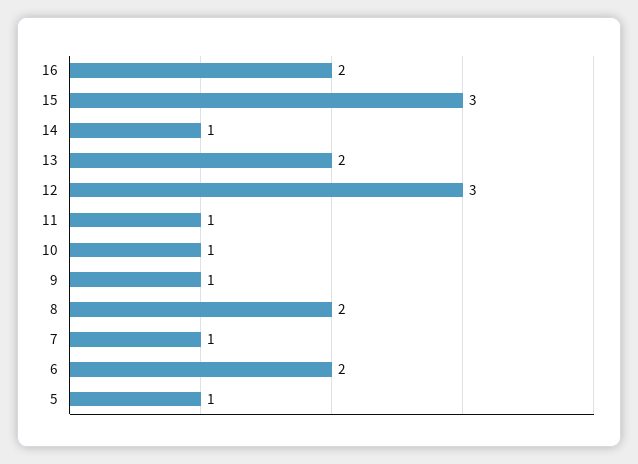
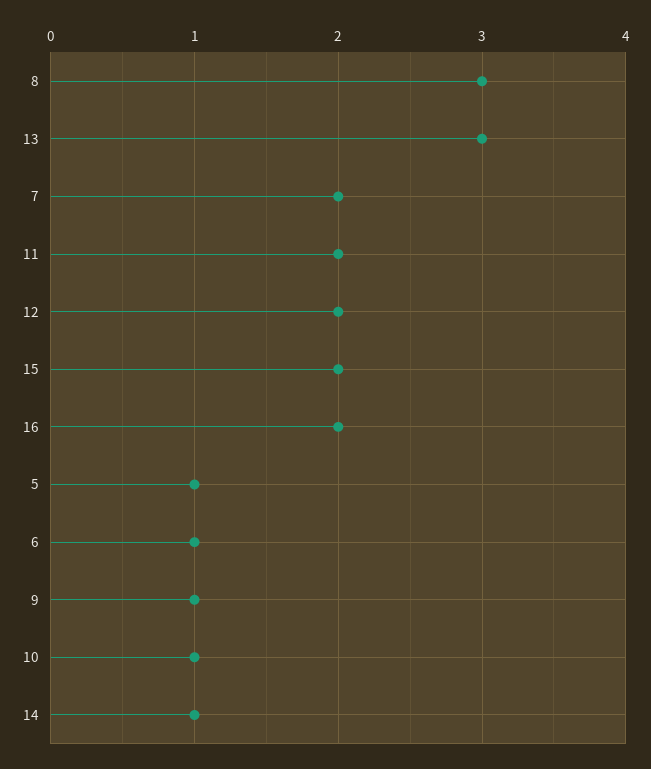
  {
    "16": 2,
-   "15": 3,
+   "15": 2,
    "14": 1,
-   "13": 2,
+   "13": 3,
-   "12": 3,
+   "12": 2,
-   "11": 1,
+   "11": 2,
    "10": 1,
    "9": 1,
-   "8": 2,
+   "8": 3,
-   "7": 1,
+   "7": 2,
-   "6": 2,
+   "6": 1,
    "5": 1
  }

